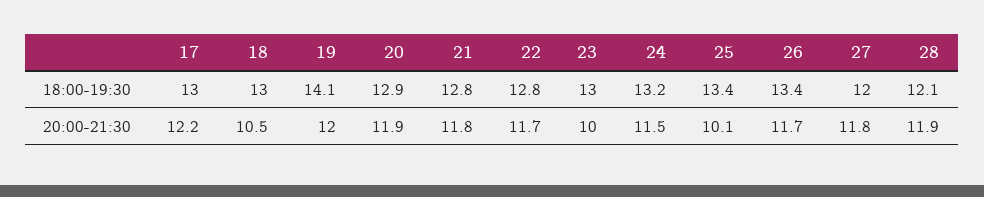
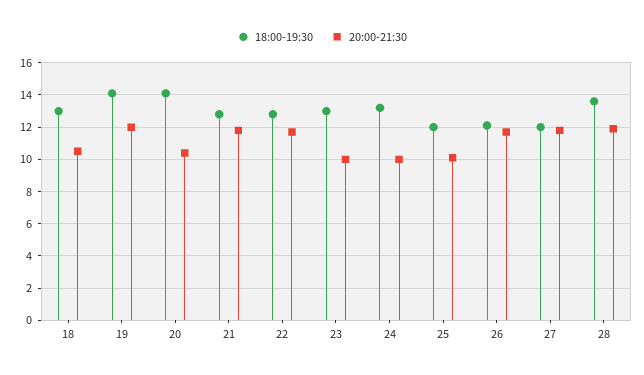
  {
    "18:00-19:30": {
-     "17": 13,
      "18": 13,
      "19": 14.1,
-     "20": 12.9,
+     "20": 14,
      "21": 12.8,
      "22": 12.8,
      "23": 13,
      "24": 13.2,
-     "25": 13.4,
+     "25": 12,
-     "26": 13.4,
+     "26": 12,
      "27": 12,
-     "28": 12.1
+     "28": 13.5
    },
    "20:00-21:30": {
-     "17": 12.2,
      "18": 10.5,
      "19": 12,
-     "20": 11.9,
+     "20": 10.5,
      "21": 11.8,
      "22": 11.7,
      "23": 10,
-     "24": 11.5,
+     "24": 10,
      "25": 10.1,
      "26": 11.7,
      "27": 11.8,
      "28": 11.9
    }
  }

